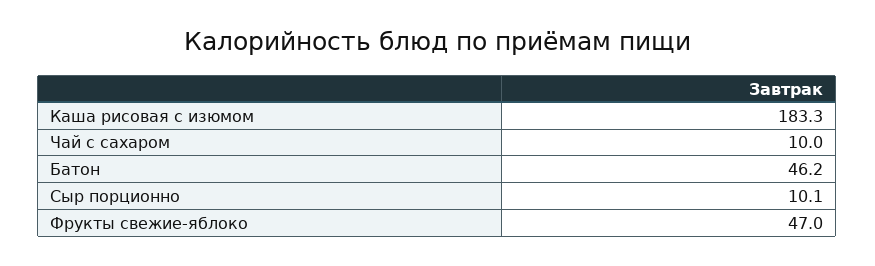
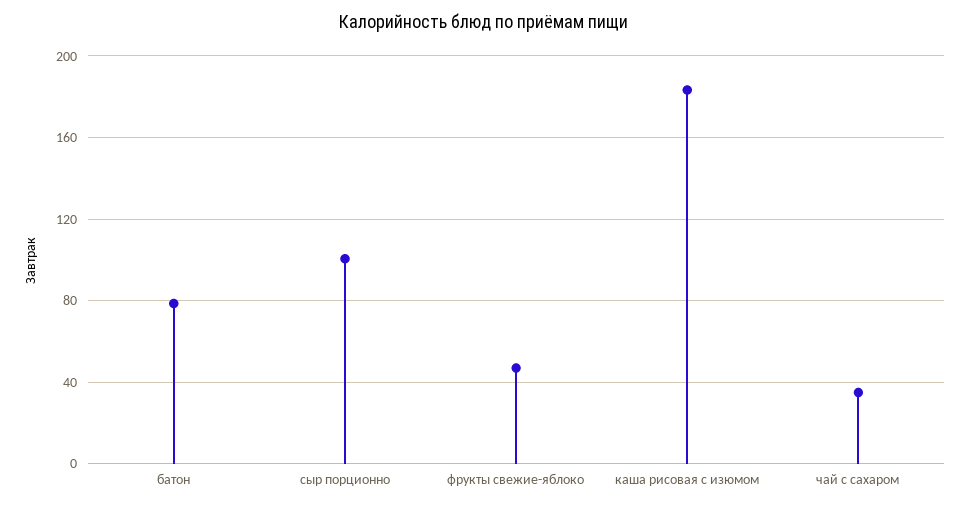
  {
    "Каша рисовая с изюмом": 183.3,
-   "Чай с сахаром": 10,
+   "Чай с сахаром": 35,
-   "Батон": 46.2,
+   "Батон": 80,
-   "Сыр порционно": 10.1,
+   "Сыр порционно": 100,
    "Фрукты свежие-яблоко": 47
  }

